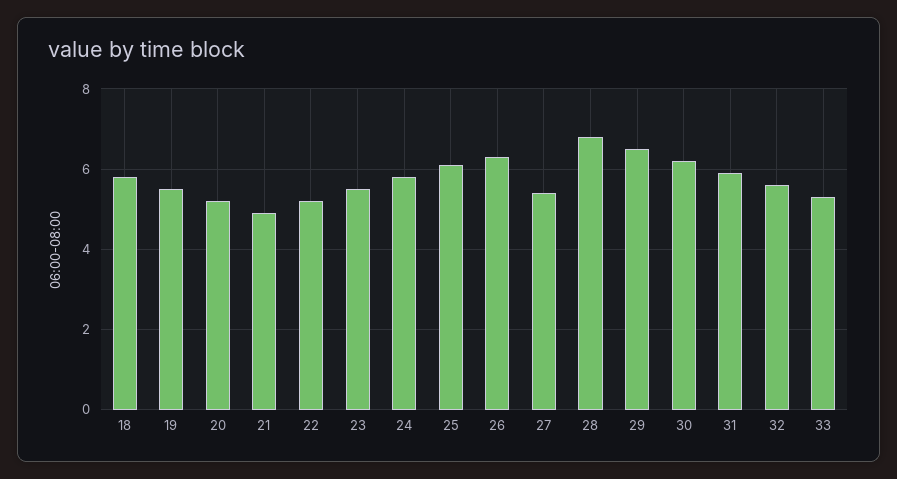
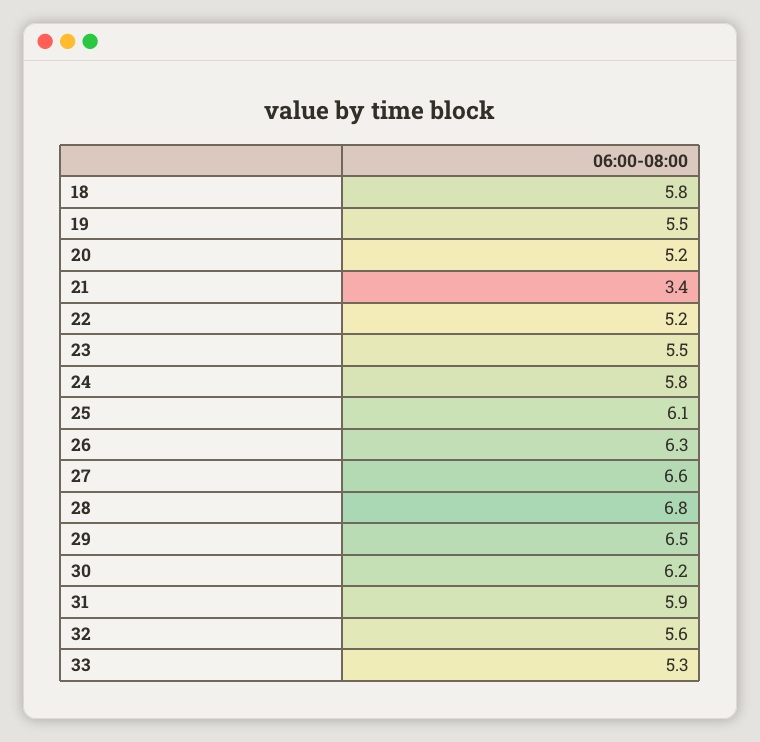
  {
    "18": 5.8,
    "19": 5.5,
    "20": 5.2,
-   "21": 5,
+   "21": 3.4,
    "22": 5.2,
    "23": 5.5,
    "24": 5.8,
    "25": 6.1,
    "26": 6.3,
-   "27": 5.5,
+   "27": 6.6,
    "28": 6.8,
    "29": 6.5,
    "30": 6.2,
    "31": 5.9,
    "32": 5.6,
    "33": 5.3
  }

